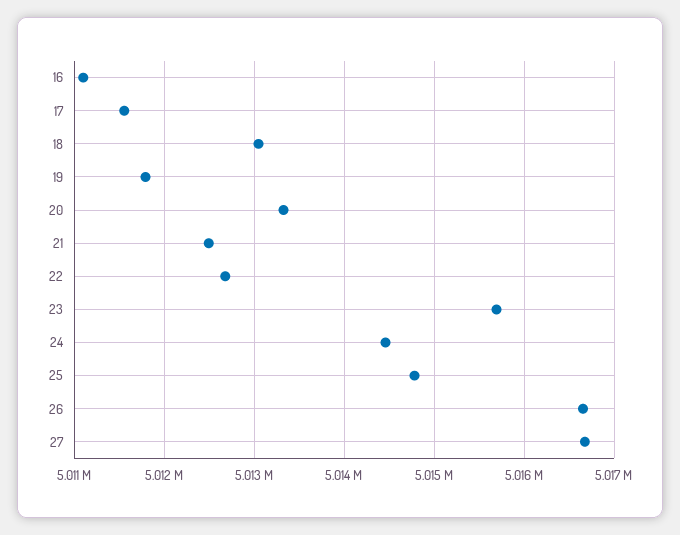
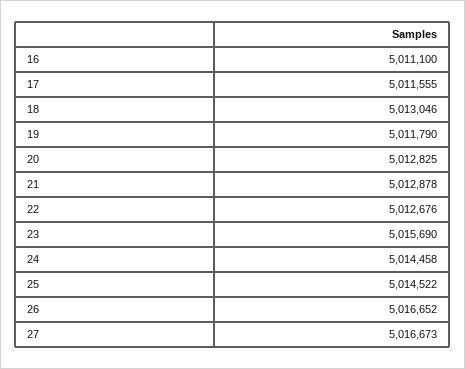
  {
    "16": 5011100,
    "17": 5011555,
    "18": 5013046,
    "19": 5011790,
-   "20": 5013300,
+   "20": 5012825,
-   "21": 5012500,
+   "21": 5012878,
    "22": 5012676,
    "23": 5015690,
    "24": 5014458,
-   "25": 5014800,
+   "25": 5014522,
    "26": 5016652,
    "27": 5016673
  }

